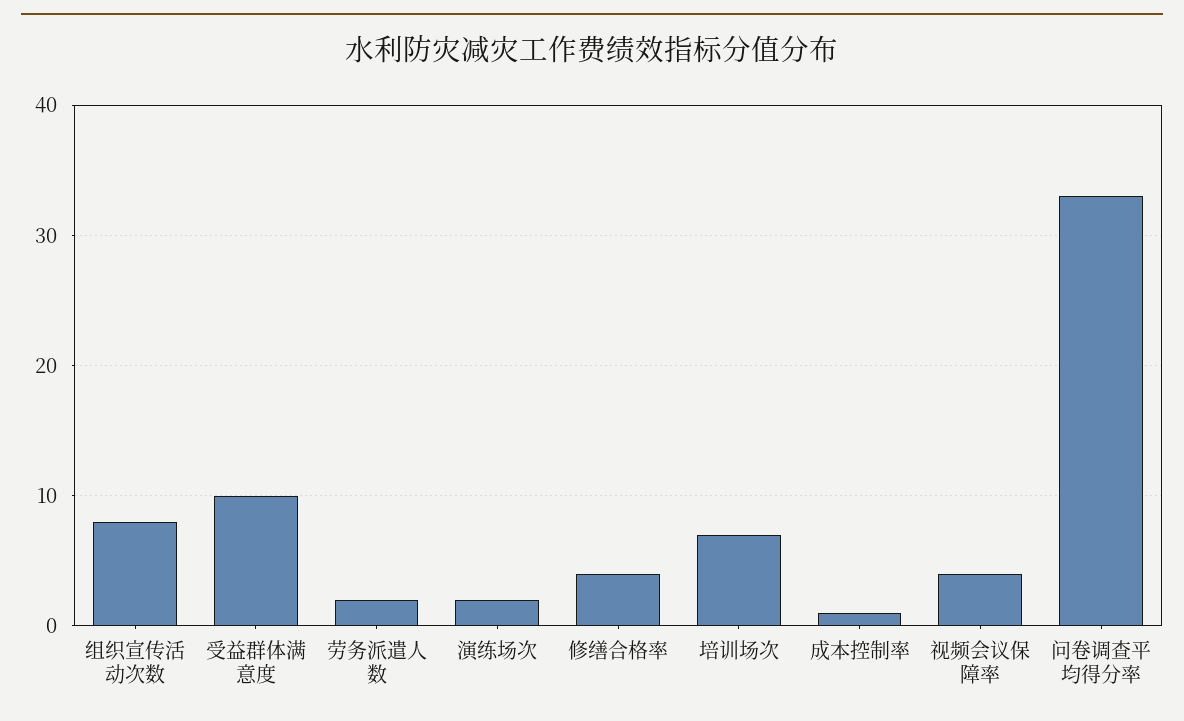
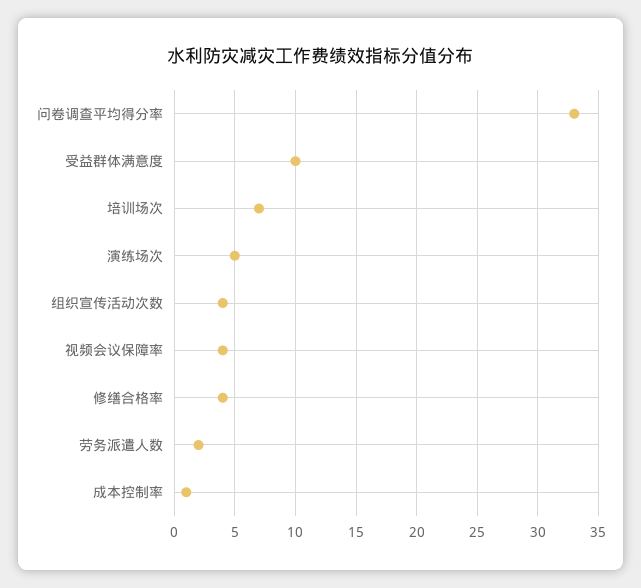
  {
-   "组织宣传活动次数": 8,
+   "组织宣传活动次数": 4,
    "受益群体满意度": 10,
    "劳务派遣人数": 2,
-   "演练场次": 2,
+   "演练场次": 5,
    "修缮合格率": 4,
    "培训场次": 7,
    "成本控制率": 1,
    "视频会议保障率": 4,
    "问卷调查平均得分率": 33
  }

